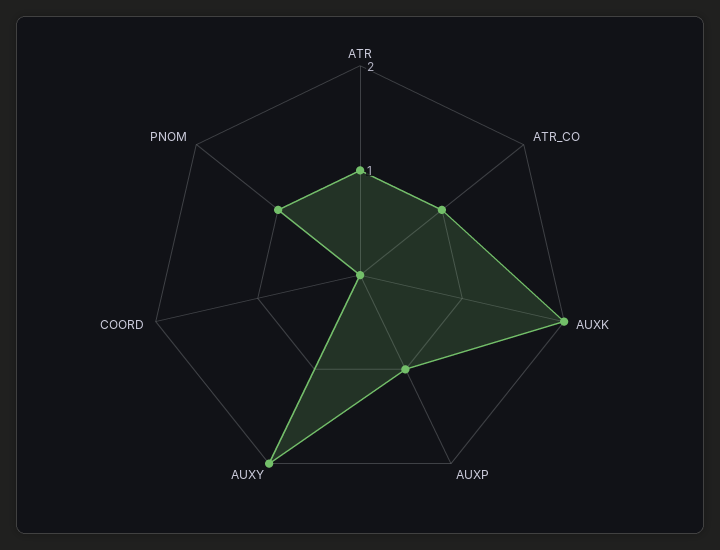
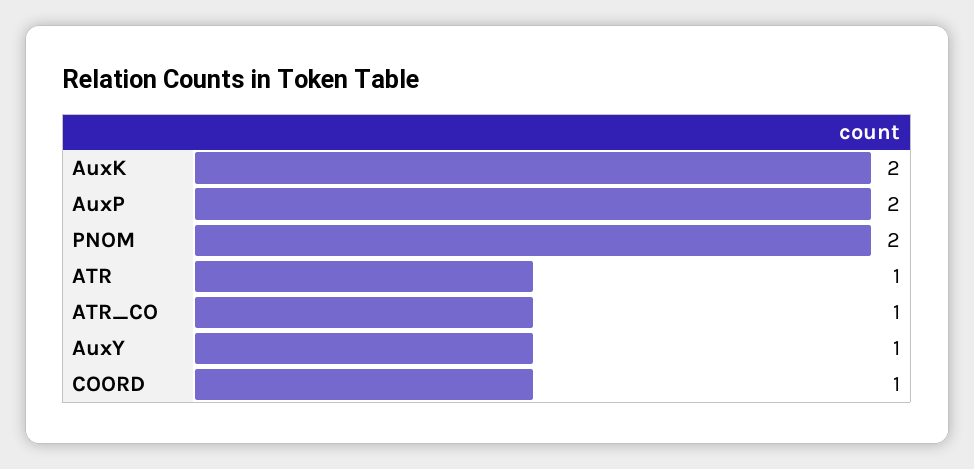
  {
    "ATR": 1,
    "ATR_CO": 1,
    "AUXK": 2,
-   "AUXP": 1,
+   "AUXP": 2,
-   "AUXY": 2,
+   "AUXY": 1,
-   "COORD": 0,
+   "COORD": 1,
-   "PNOM": 1
+   "PNOM": 2
  }

